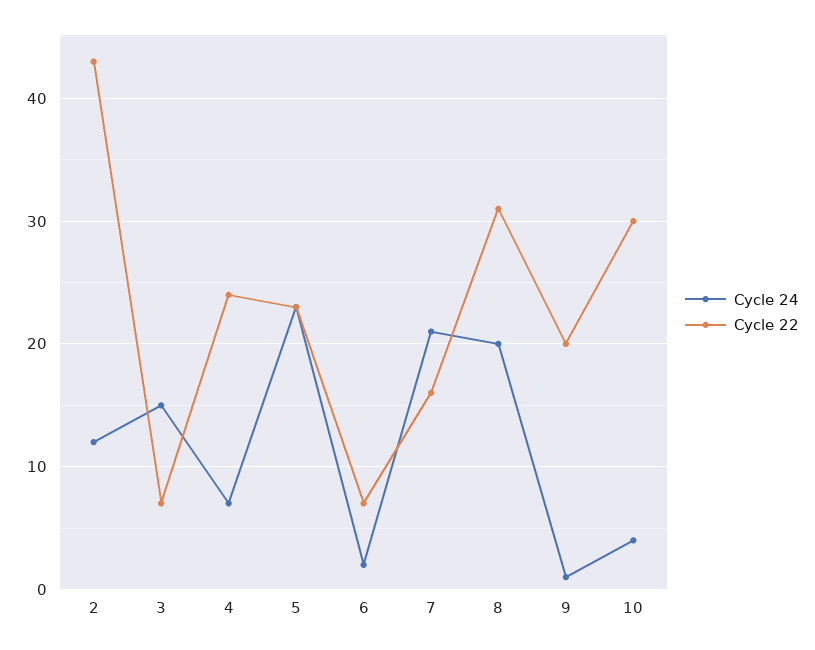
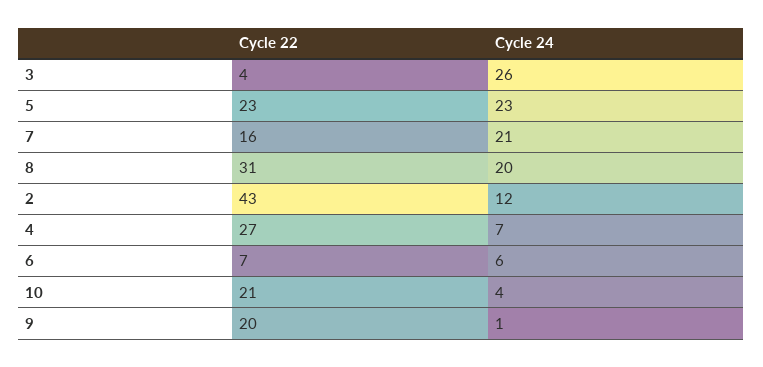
  {
    "Cycle 24": {
      "2": 12,
-     "3": 15,
+     "3": 26,
      "4": 7,
      "5": 23,
-     "6": 2,
+     "6": 6,
      "7": 21,
      "8": 20,
      "9": 1,
      "10": 4
    },
    "Cycle 22": {
      "2": 43,
-     "3": 7,
+     "3": 4,
-     "4": 24,
+     "4": 27,
      "5": 23,
      "6": 7,
      "7": 16,
      "8": 31,
      "9": 20,
-     "10": 30
+     "10": 21
    }
  }

